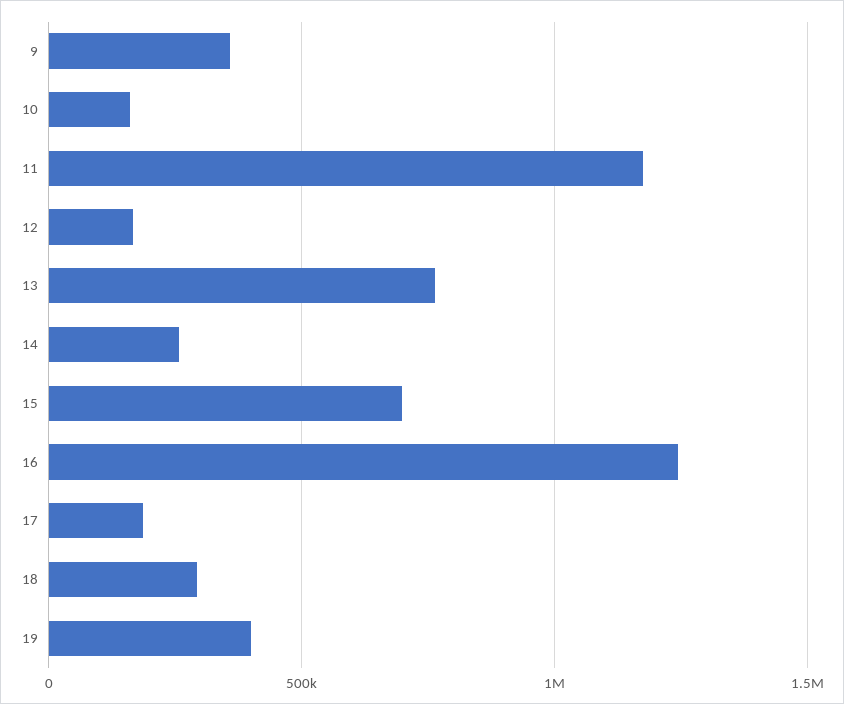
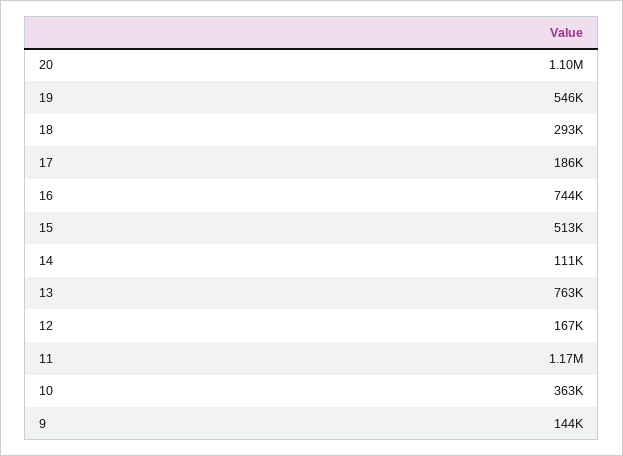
  {
-   "9": 350000,
+   "9": 144000,
-   "10": 150000,
+   "10": 363000,
    "11": 1170000,
    "12": 167000,
    "13": 763000,
-   "14": 250000,
+   "14": 111000,
-   "15": 700000,
+   "15": 513000,
-   "16": 1250000,
+   "16": 744000,
    "17": 186000,
    "18": 293000,
-   "19": 400000
+   "19": 546000,
+   "20": 1100000
  }

